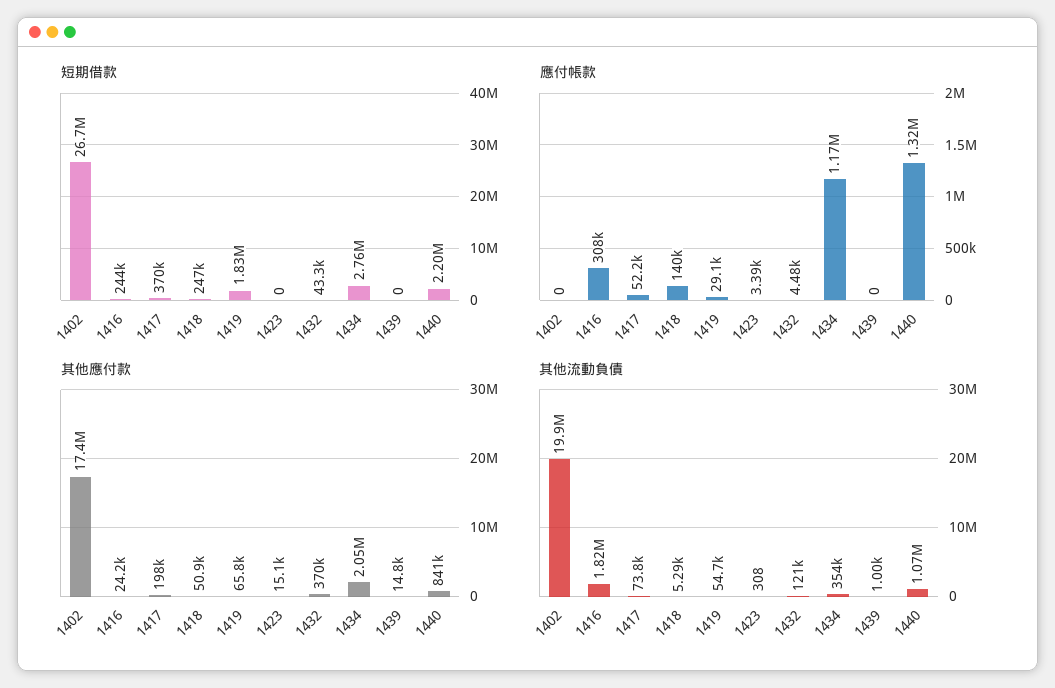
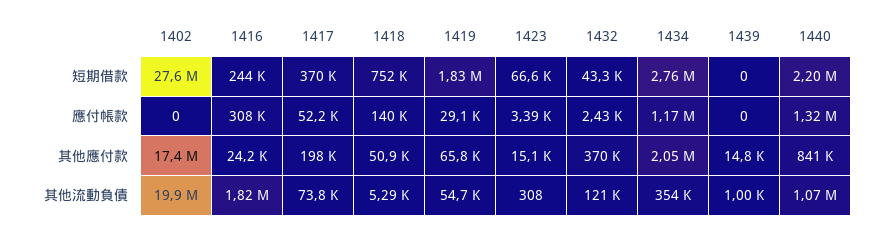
  {
    "短期借款": {
-     "1402": 26700000,
+     "1402": 27600000,
      "1416": 244000,
      "1417": 370000,
-     "1418": 247000,
+     "1418": 752000,
      "1419": 1830000,
-     "1423": 0,
+     "1423": 66600,
      "1432": 43300,
      "1434": 2760000,
      "1439": 0,
      "1440": 2200000
    },
    "應付帳款": {
      "1402": 0,
      "1416": 308000,
      "1417": 52200,
      "1418": 140000,
      "1419": 29100,
      "1423": 3390,
-     "1432": 4480,
+     "1432": 2430,
      "1434": 1170000,
      "1439": 0,
      "1440": 1320000
    },
    "其他應付款": {
      "1402": 17400000,
      "1416": 24200,
      "1417": 198000,
      "1418": 50900,
      "1419": 65800,
      "1423": 15100,
      "1432": 370000,
      "1434": 2050000,
      "1439": 14800,
      "1440": 841000
    },
    "其他流動負債": {
      "1402": 19900000,
      "1416": 1820000,
      "1417": 73800,
      "1418": 5290,
      "1419": 54700,
      "1423": 308,
      "1432": 121000,
      "1434": 354000,
      "1439": 1000,
      "1440": 1070000
    }
  }

